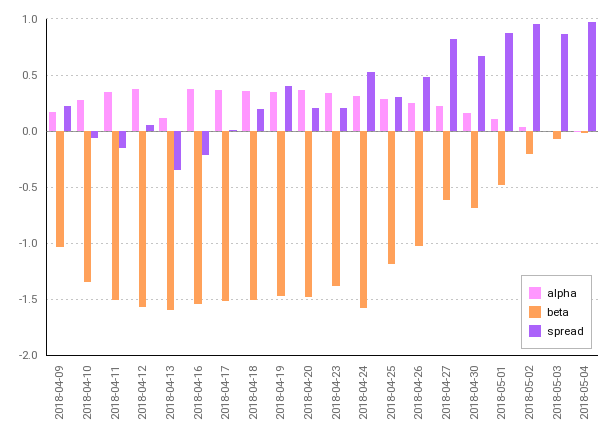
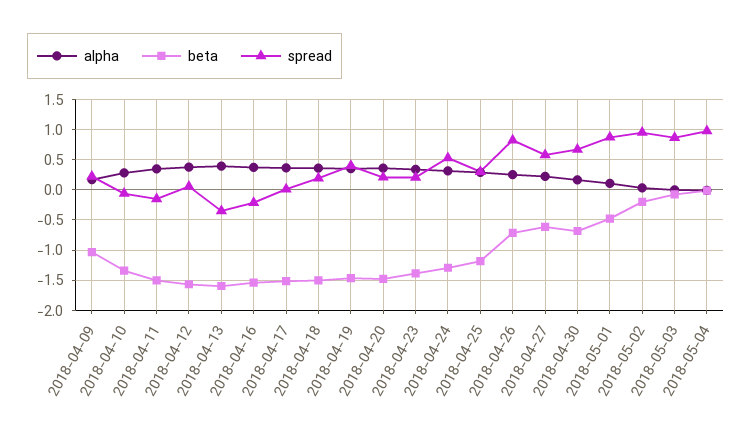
  {
    "alpha": {
      "2018-04-09": 0.2,
      "2018-04-10": 0.3,
      "2018-04-11": 0.3,
      "2018-04-12": 0.4,
-     "2018-04-13": 0.1,
+     "2018-04-13": 0.4,
      "2018-04-16": 0.4,
      "2018-04-17": 0.4,
      "2018-04-18": 0.4,
      "2018-04-19": 0.4,
      "2018-04-20": 0.4,
      "2018-04-23": 0.3,
      "2018-04-24": 0.3,
      "2018-04-25": 0.3,
      "2018-04-26": 0.3,
      "2018-04-27": 0.2,
      "2018-04-30": 0.2,
      "2018-05-01": 0.1,
      "2018-05-02": 0,
      "2018-05-03": 0,
      "2018-05-04": 0
    },
    "beta": {
      "2018-04-09": -1,
      "2018-04-10": -1.3,
      "2018-04-11": -1.5,
      "2018-04-12": -1.6,
      "2018-04-13": -1.6,
      "2018-04-16": -1.5,
      "2018-04-17": -1.5,
      "2018-04-18": -1.5,
      "2018-04-19": -1.5,
      "2018-04-20": -1.5,
      "2018-04-23": -1.4,
-     "2018-04-24": -1.6,
+     "2018-04-24": -1.3,
      "2018-04-25": -1.2,
-     "2018-04-26": -1,
+     "2018-04-26": -0.7,
      "2018-04-27": -0.6,
      "2018-04-30": -0.7,
      "2018-05-01": -0.5,
      "2018-05-02": -0.2,
      "2018-05-03": -0.1,
      "2018-05-04": 0
    },
    "spread": {
      "2018-04-09": 0.2,
      "2018-04-10": -0.1,
      "2018-04-11": -0.2,
      "2018-04-12": 0.1,
      "2018-04-13": -0.3,
      "2018-04-16": -0.2,
      "2018-04-17": 0,
      "2018-04-18": 0.2,
      "2018-04-19": 0.4,
      "2018-04-20": 0.2,
      "2018-04-23": 0.2,
      "2018-04-24": 0.5,
      "2018-04-25": 0.3,
-     "2018-04-26": 0.5,
+     "2018-04-26": 0.8,
-     "2018-04-27": 0.8,
+     "2018-04-27": 0.6,
      "2018-04-30": 0.7,
      "2018-05-01": 0.9,
      "2018-05-02": 1,
      "2018-05-03": 0.9,
      "2018-05-04": 1
    }
  }

